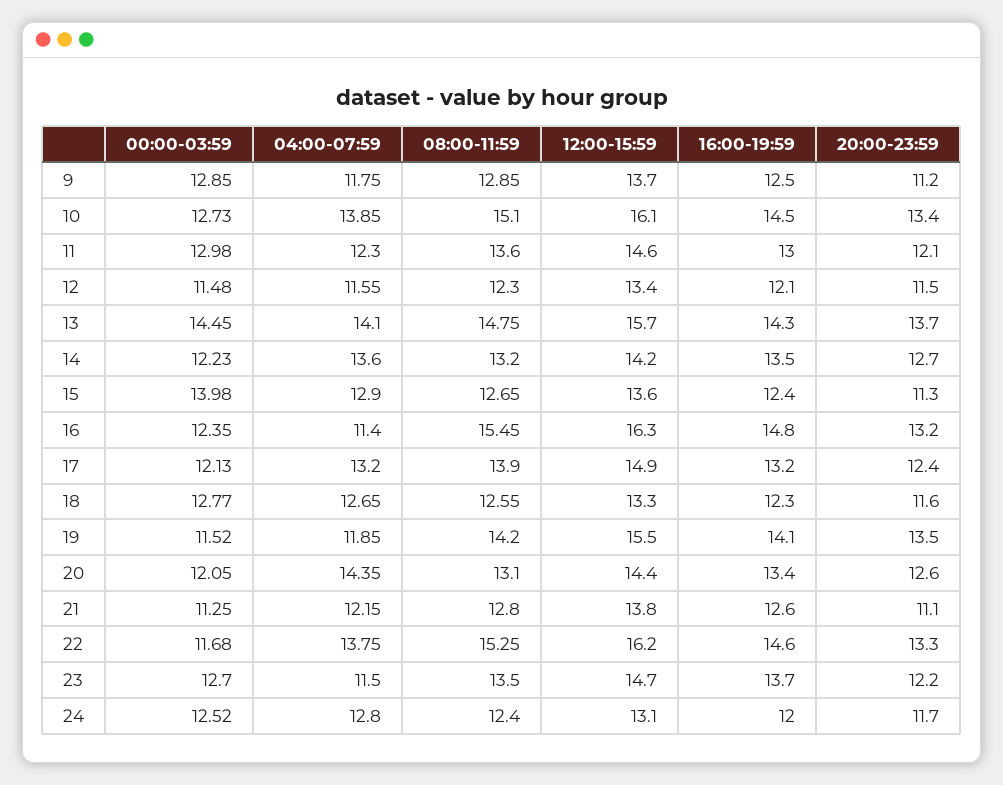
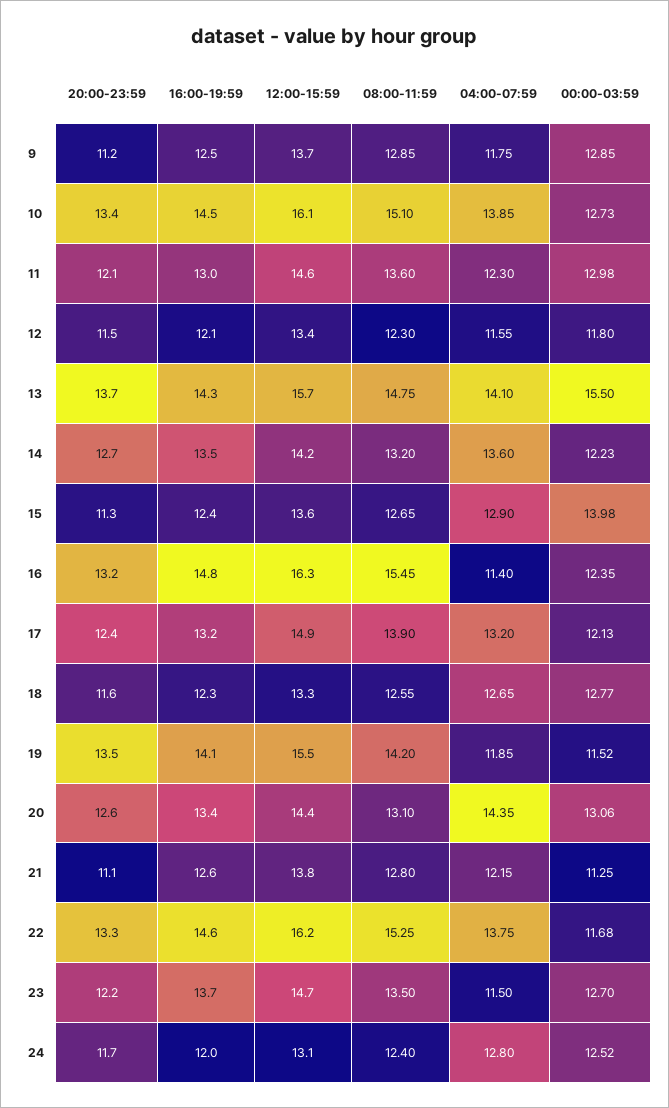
  {
    "00:00-03:59": {
      "9": 12.85,
      "10": 12.73,
      "11": 12.98,
-     "12": 11.48,
+     "12": 11.8,
-     "13": 14.45,
+     "13": 15.5,
      "14": 12.23,
      "15": 13.98,
      "16": 12.35,
      "17": 12.13,
      "18": 12.77,
      "19": 11.52,
-     "20": 12.05,
+     "20": 13.06,
      "21": 11.25,
      "22": 11.68,
      "23": 12.7,
      "24": 12.52
    },
    "04:00-07:59": {
      "9": 11.75,
      "10": 13.85,
      "11": 12.3,
      "12": 11.55,
      "13": 14.1,
      "14": 13.6,
      "15": 12.9,
      "16": 11.4,
      "17": 13.2,
      "18": 12.65,
      "19": 11.85,
      "20": 14.35,
      "21": 12.15,
      "22": 13.75,
      "23": 11.5,
      "24": 12.8
    },
    "08:00-11:59": {
      "9": 12.85,
      "10": 15.1,
      "11": 13.6,
      "12": 12.3,
      "13": 14.75,
      "14": 13.2,
      "15": 12.65,
      "16": 15.45,
      "17": 13.9,
      "18": 12.55,
      "19": 14.2,
      "20": 13.1,
      "21": 12.8,
      "22": 15.25,
      "23": 13.5,
      "24": 12.4
    },
    "12:00-15:59": {
      "9": 13.7,
      "10": 16.1,
      "11": 14.6,
      "12": 13.4,
      "13": 15.7,
      "14": 14.2,
      "15": 13.6,
      "16": 16.3,
      "17": 14.9,
      "18": 13.3,
      "19": 15.5,
      "20": 14.4,
      "21": 13.8,
      "22": 16.2,
      "23": 14.7,
      "24": 13.1
    },
    "16:00-19:59": {
      "9": 12.5,
      "10": 14.5,
      "11": 13,
      "12": 12.1,
      "13": 14.3,
      "14": 13.5,
      "15": 12.4,
      "16": 14.8,
      "17": 13.2,
      "18": 12.3,
      "19": 14.1,
      "20": 13.4,
      "21": 12.6,
      "22": 14.6,
      "23": 13.7,
      "24": 12
    },
    "20:00-23:59": {
      "9": 11.2,
      "10": 13.4,
      "11": 12.1,
      "12": 11.5,
      "13": 13.7,
      "14": 12.7,
      "15": 11.3,
      "16": 13.2,
      "17": 12.4,
      "18": 11.6,
      "19": 13.5,
      "20": 12.6,
      "21": 11.1,
      "22": 13.3,
      "23": 12.2,
      "24": 11.7
    }
  }

